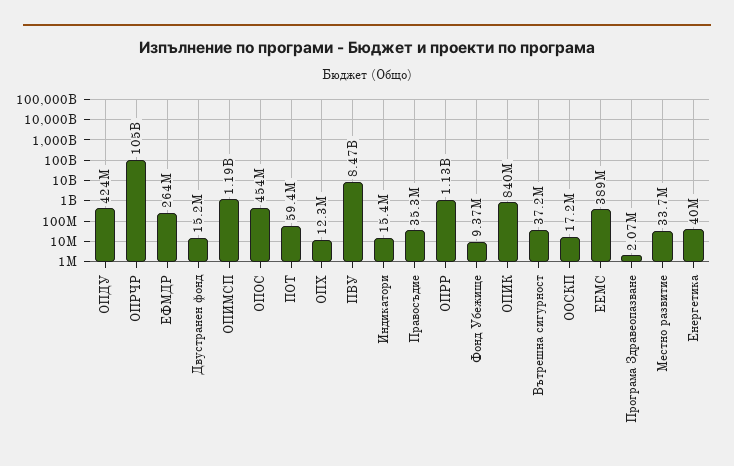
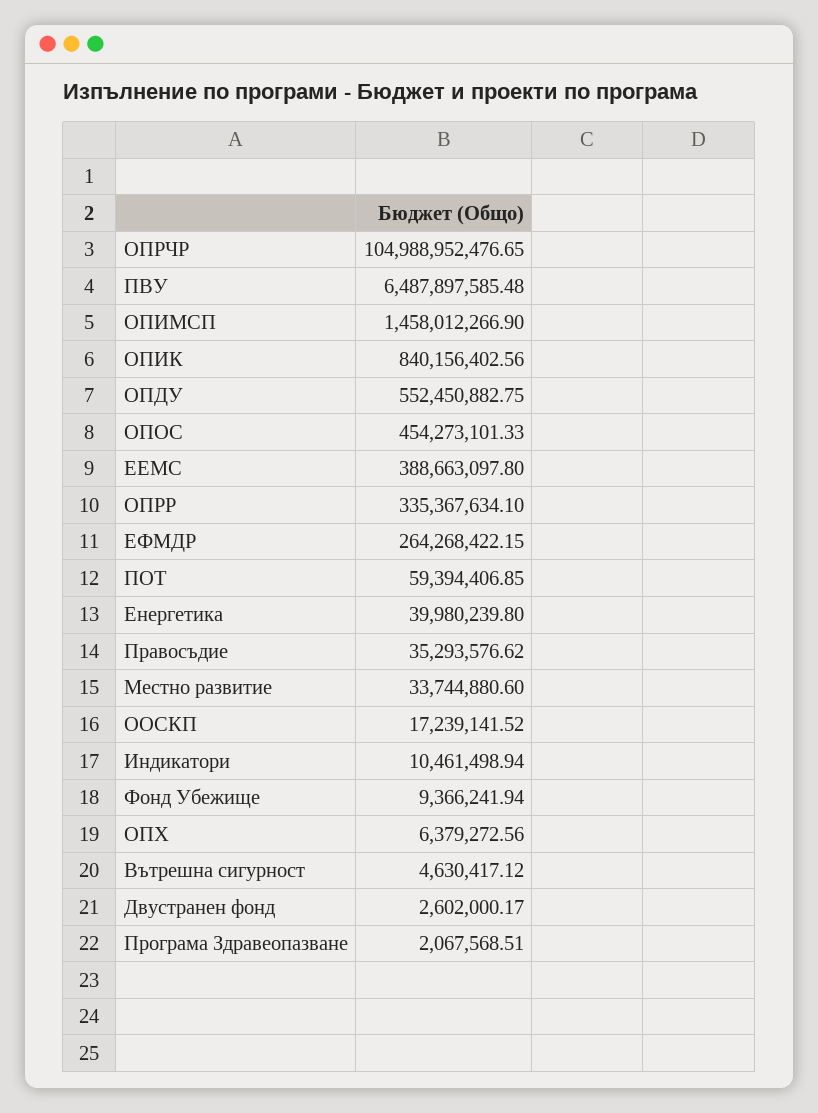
  {
-   "ОПДУ": 424000000,
+   "ОПДУ": 552450882.75,
    "ОПРЧР": 104988952476.65,
    "ЕФМДР": 264268422.15,
-   "Двустранен фонд": 15200000,
+   "Двустранен фонд": 2602000.17,
-   "ОПИМСП": 1190000000,
+   "ОПИМСП": 1458012266.9,
    "ОПОС": 454273101.33,
    "ПОТ": 59394406.85,
-   "ОПХ": 12300000,
+   "ОПХ": 6379272.56,
-   "ПВУ": 8470000000,
+   "ПВУ": 6487897585.48,
-   "Индикатори": 15400000,
+   "Индикатори": 10461498.94,
    "Правосъдие": 35293576.62,
-   "ОПРР": 1130000000,
+   "ОПРР": 335367634.1,
    "Фонд Убежище": 9366241.94,
    "ОПИК": 840156402.56,
-   "Вътрешна сигурност": 37200000,
+   "Вътрешна сигурност": 4630417.12,
    "ООСКП": 17239141.52,
    "ЕЕМС": 388663097.8,
    "Програма Здравеопазване": 2067568.51,
    "Местно развитие": 33744880.6,
    "Енергетика": 39980239.8
  }

